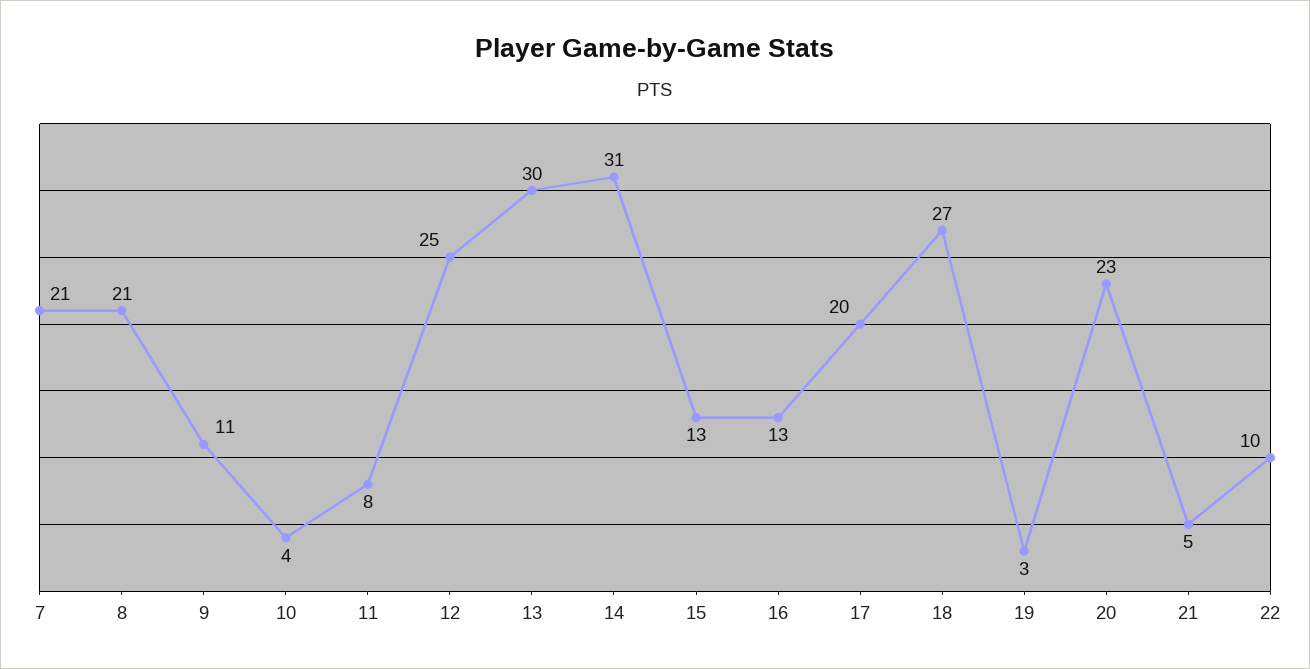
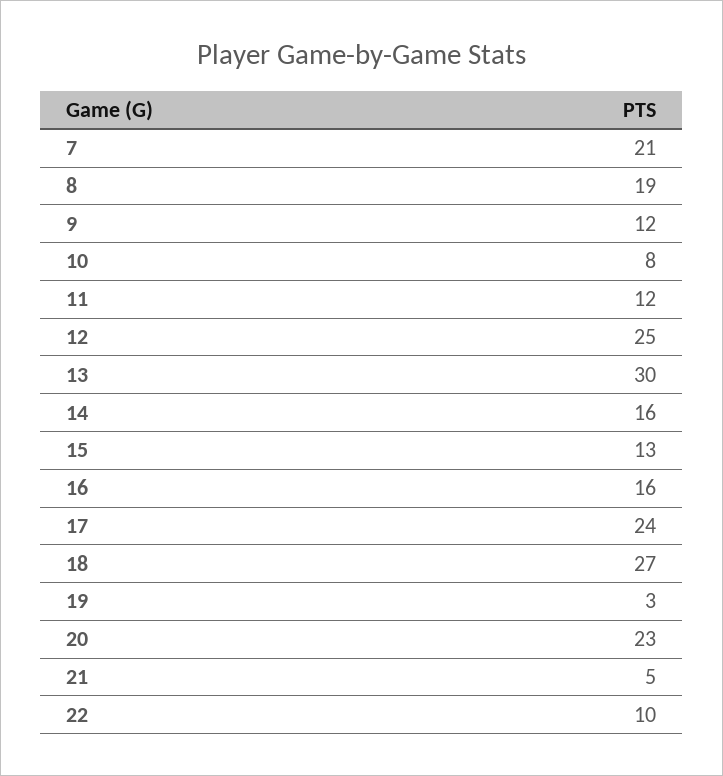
  {
    "7": 21,
-   "8": 21,
+   "8": 19,
-   "9": 11,
+   "9": 12,
-   "10": 4,
+   "10": 8,
-   "11": 8,
+   "11": 12,
    "12": 25,
    "13": 30,
-   "14": 31,
+   "14": 16,
    "15": 13,
-   "16": 13,
+   "16": 16,
-   "17": 20,
+   "17": 24,
    "18": 27,
    "19": 3,
    "20": 23,
    "21": 5,
    "22": 10
  }

